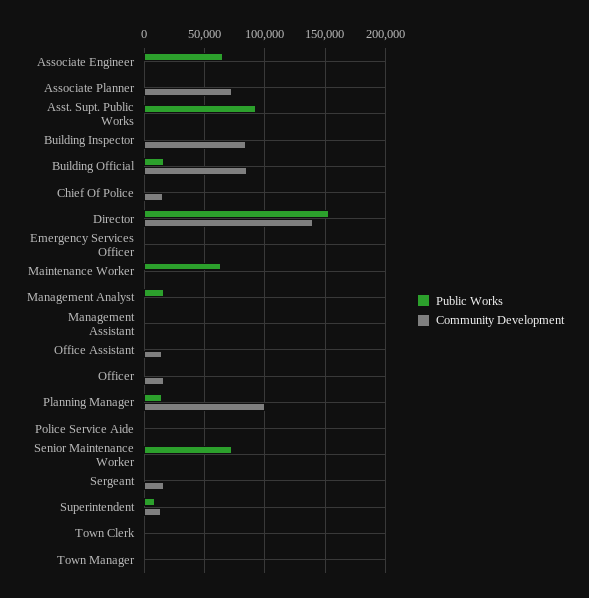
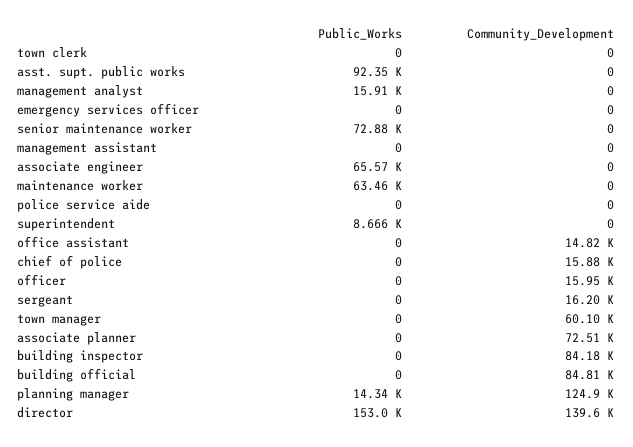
  {
    "Public Works": {
      "Associate Engineer": 65570,
      "Associate Planner": 0,
      "Asst. Supt. Public Works": 92350,
      "Building Inspector": 0,
-     "Building Official": 15000,
+     "Building Official": 0,
      "Chief Of Police": 0,
      "Director": 153000,
      "Emergency Services Officer": 0,
      "Maintenance Worker": 63460,
      "Management Analyst": 15910,
      "Management Assistant": 0,
      "Office Assistant": 0,
      "Officer": 0,
      "Planning Manager": 14340,
      "Police Service Aide": 0,
      "Senior Maintenance Worker": 72880,
      "Sergeant": 0,
      "Superintendent": 8666,
      "Town Clerk": 0,
      "Town Manager": 0
    },
    "Community Development": {
      "Associate Engineer": 0,
      "Associate Planner": 72510,
      "Asst. Supt. Public Works": 0,
      "Building Inspector": 84180,
      "Building Official": 84810,
      "Chief Of Police": 15880,
      "Director": 139600,
      "Emergency Services Officer": 0,
      "Maintenance Worker": 0,
      "Management Analyst": 0,
      "Management Assistant": 0,
      "Office Assistant": 14820,
      "Officer": 15950,
-     "Planning Manager": 100000,
+     "Planning Manager": 124900,
      "Police Service Aide": 0,
      "Senior Maintenance Worker": 0,
      "Sergeant": 16200,
-     "Superintendent": 15000,
+     "Superintendent": 0,
      "Town Clerk": 0,
-     "Town Manager": 0
+     "Town Manager": 60100
    }
  }

